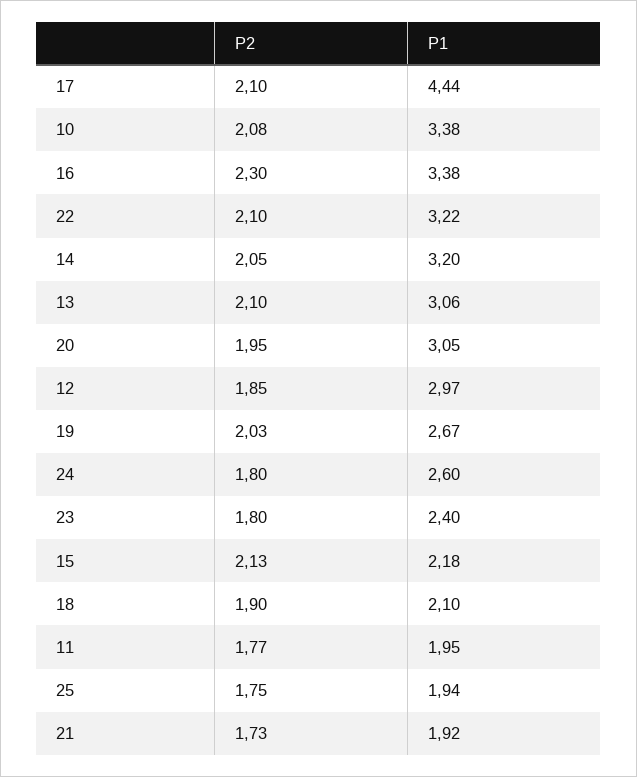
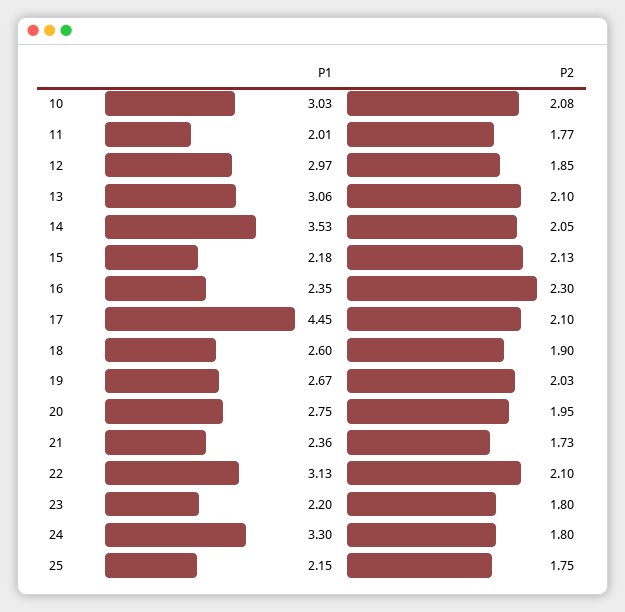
  {
    "P2": {
      "17": 2.1,
      "10": 2.08,
      "16": 2.3,
      "22": 2.1,
      "14": 2.05,
      "13": 2.1,
      "20": 1.95,
      "12": 1.85,
      "19": 2.03,
      "24": 1.8,
      "23": 1.8,
      "15": 2.13,
      "18": 1.9,
      "11": 1.77,
      "25": 1.75,
      "21": 1.73
    },
    "P1": {
-     "17": 4.44,
+     "17": 4.45,
-     "10": 3.38,
+     "10": 3.03,
-     "16": 3.38,
+     "16": 2.35,
-     "22": 3.22,
+     "22": 3.13,
-     "14": 3.2,
+     "14": 3.53,
      "13": 3.06,
-     "20": 3.05,
+     "20": 2.75,
      "12": 2.97,
      "19": 2.67,
-     "24": 2.6,
+     "24": 3.3,
-     "23": 2.4,
+     "23": 2.2,
      "15": 2.18,
-     "18": 2.1,
+     "18": 2.6,
-     "11": 1.95,
+     "11": 2.01,
-     "25": 1.94,
+     "25": 2.15,
-     "21": 1.92
+     "21": 2.36
    }
  }

